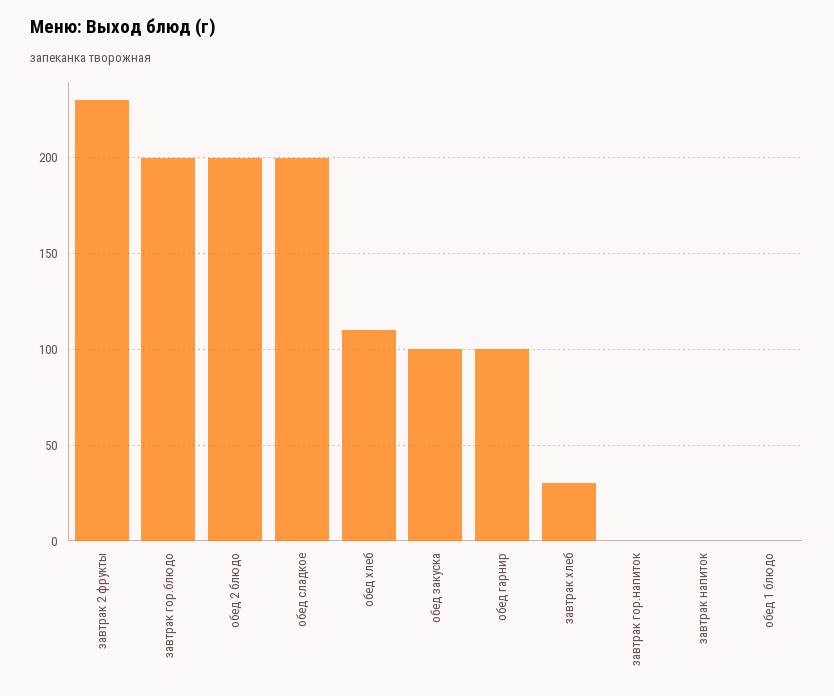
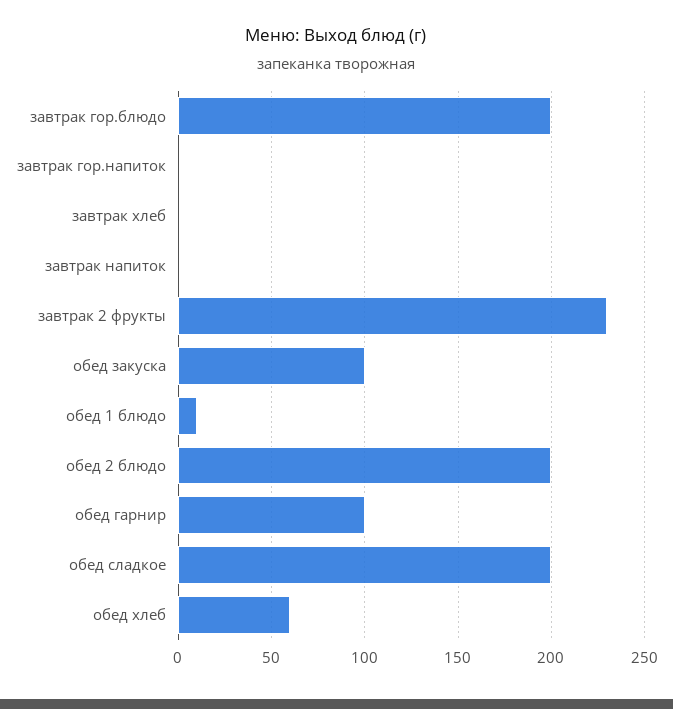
  {
    "завтрак 2 фрукты": 230,
    "завтрак гор.блюдо": 200,
    "обед 2 блюдо": 200,
    "обед сладкое": 200,
-   "обед хлеб": 110,
+   "обед хлеб": 60,
    "обед закуска": 100,
    "обед гарнир": 100,
-   "завтрак хлеб": 30,
+   "завтрак хлеб": 0,
    "завтрак гор.напиток": 0,
    "завтрак напиток": 0,
-   "обед 1 блюдо": 0
+   "обед 1 блюдо": 10
  }

